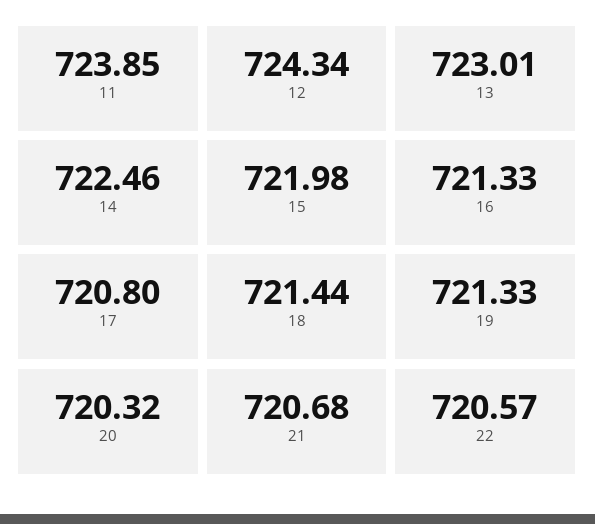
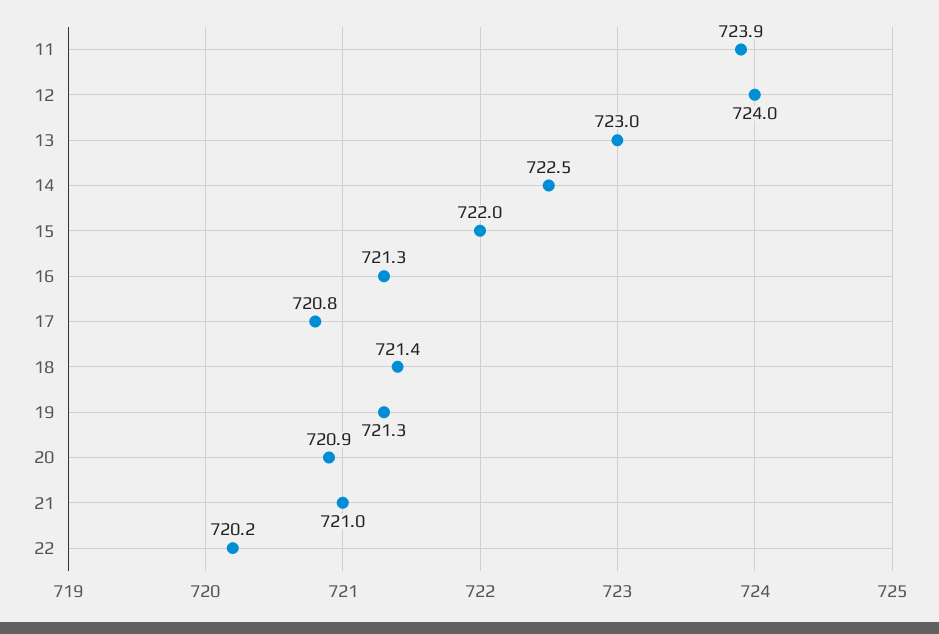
  {
    "11": 723.85,
-   "12": 724.34,
+   "12": 724,
    "13": 723.01,
    "14": 722.46,
    "15": 721.98,
    "16": 721.33,
    "17": 720.8,
    "18": 721.44,
    "19": 721.33,
-   "20": 720.32,
+   "20": 720.9,
-   "21": 720.68,
+   "21": 721,
-   "22": 720.57
+   "22": 720.2
  }

